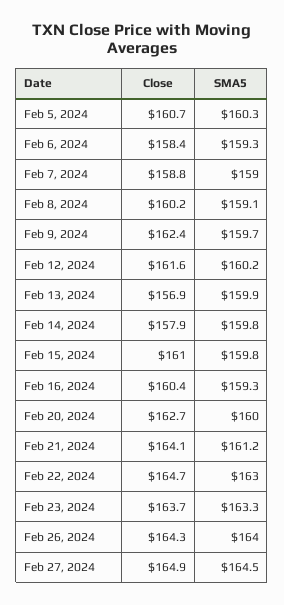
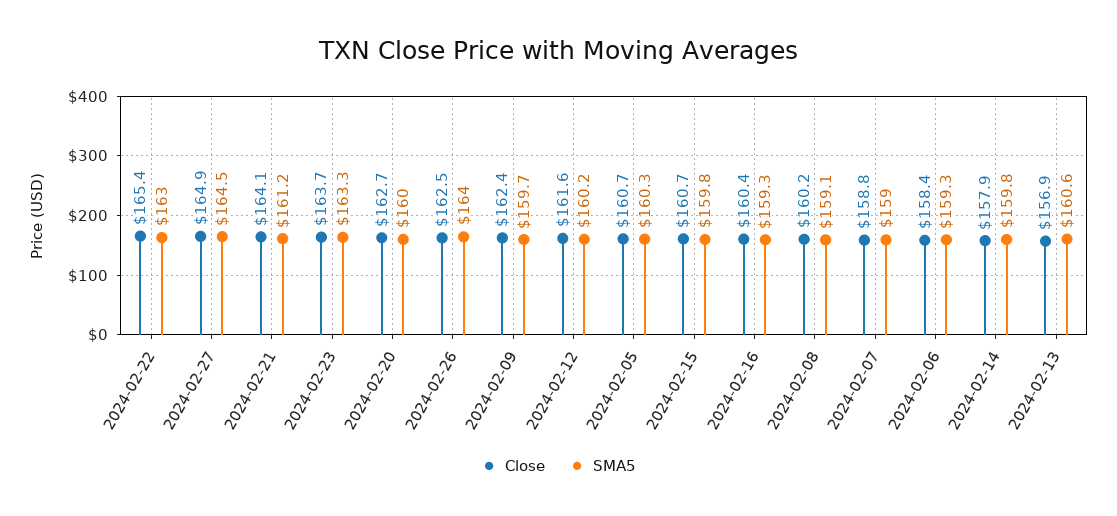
  {
    "Close": {
      "Feb 5, 2024": 160.7,
      "Feb 6, 2024": 158.4,
      "Feb 7, 2024": 158.8,
      "Feb 8, 2024": 160.2,
      "Feb 9, 2024": 162.4,
      "Feb 12, 2024": 161.6,
      "Feb 13, 2024": 156.9,
      "Feb 14, 2024": 157.9,
-     "Feb 15, 2024": 161,
+     "Feb 15, 2024": 160.7,
      "Feb 16, 2024": 160.4,
      "Feb 20, 2024": 162.7,
      "Feb 21, 2024": 164.1,
-     "Feb 22, 2024": 164.7,
+     "Feb 22, 2024": 165.4,
      "Feb 23, 2024": 163.7,
-     "Feb 26, 2024": 164.3,
+     "Feb 26, 2024": 162.5,
      "Feb 27, 2024": 164.9
    },
    "SMA5": {
      "Feb 5, 2024": 160.3,
      "Feb 6, 2024": 159.3,
      "Feb 7, 2024": 159,
      "Feb 8, 2024": 159.1,
      "Feb 9, 2024": 159.7,
      "Feb 12, 2024": 160.2,
-     "Feb 13, 2024": 159.9,
+     "Feb 13, 2024": 160.6,
      "Feb 14, 2024": 159.8,
      "Feb 15, 2024": 159.8,
      "Feb 16, 2024": 159.3,
      "Feb 20, 2024": 160,
      "Feb 21, 2024": 161.2,
      "Feb 22, 2024": 163,
      "Feb 23, 2024": 163.3,
      "Feb 26, 2024": 164,
      "Feb 27, 2024": 164.5
    }
  }

